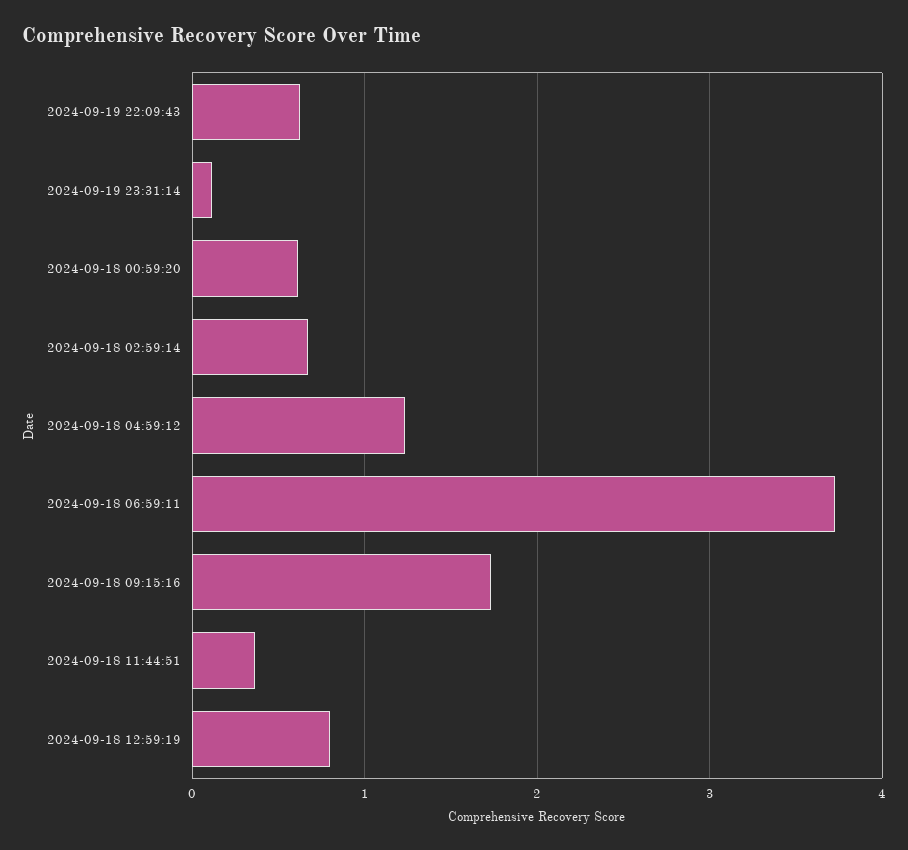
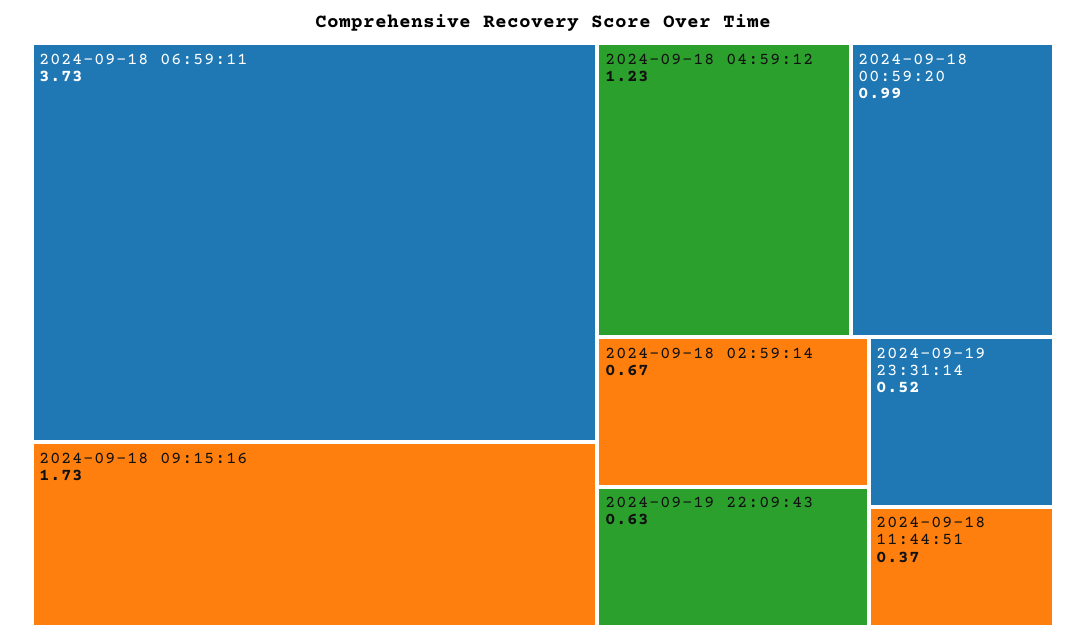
  {
    "2024-09-19 22:09:43": 0.63,
-   "2024-09-19 23:31:14": 0.1,
+   "2024-09-19 23:31:14": 0.52,
-   "2024-09-18 00:59:20": 0.6,
+   "2024-09-18 00:59:20": 0.99,
    "2024-09-18 02:59:14": 0.67,
    "2024-09-18 04:59:12": 1.23,
    "2024-09-18 06:59:11": 3.73,
    "2024-09-18 09:15:16": 1.73,
-   "2024-09-18 11:44:51": 0.37,
+   "2024-09-18 11:44:51": 0.37
-   "2024-09-18 12:59:19": 0.8
  }

